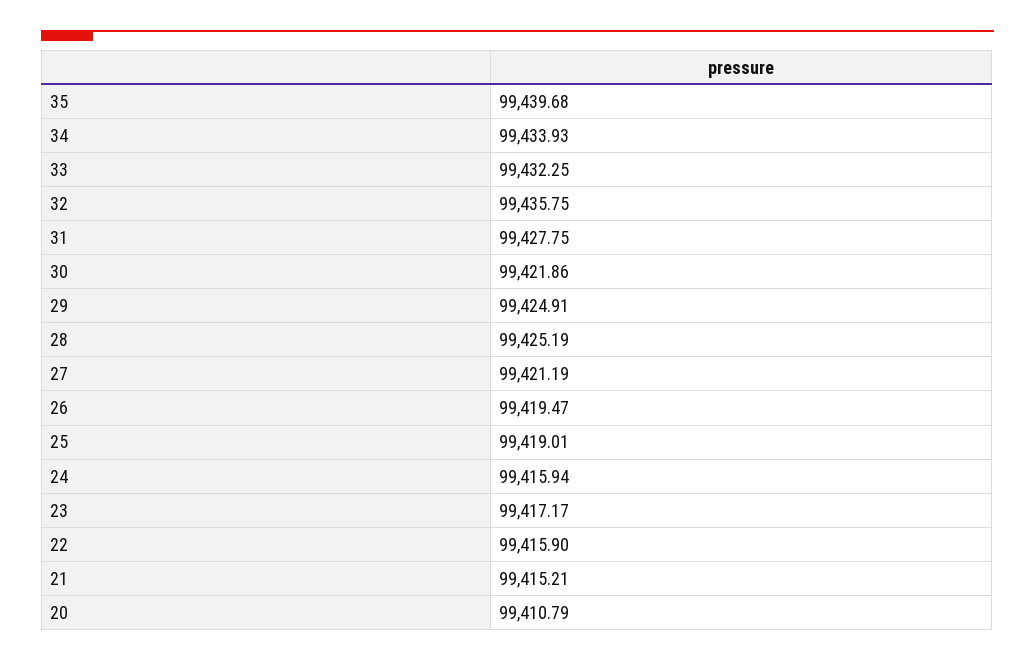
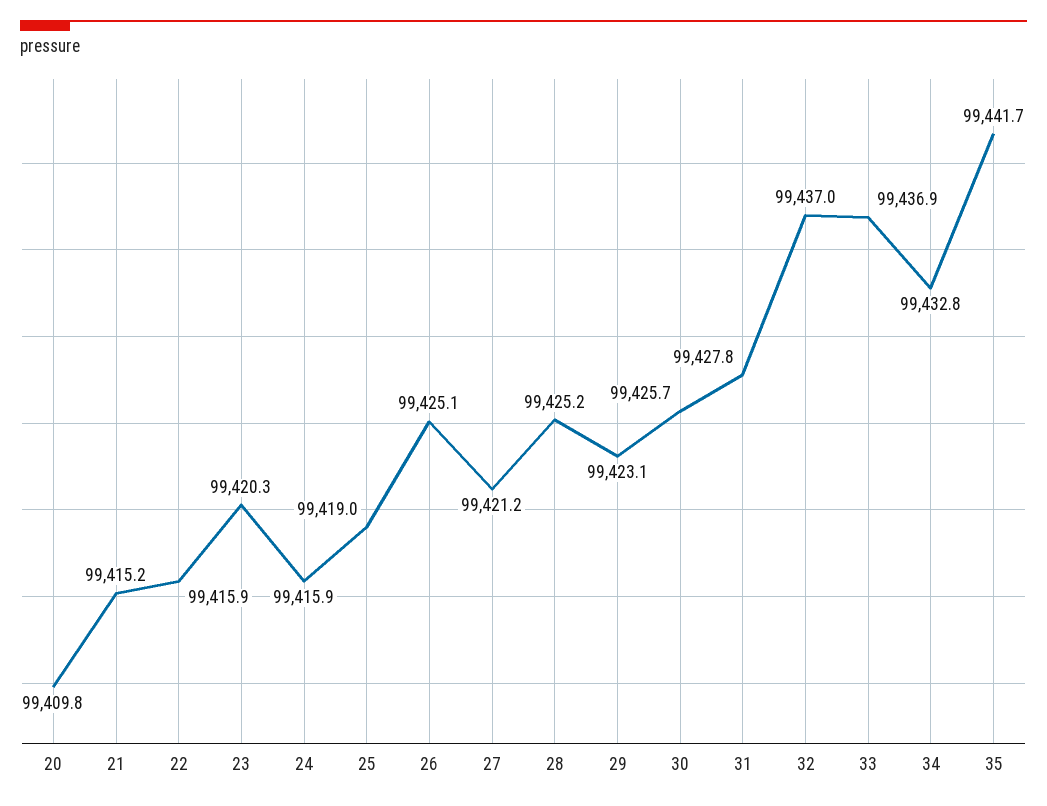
  {
-   "35": 99439.68,
+   "35": 99441.7,
-   "34": 99433.93,
+   "34": 99432.8,
-   "33": 99432.25,
+   "33": 99436.9,
-   "32": 99435.75,
+   "32": 99437,
    "31": 99427.75,
-   "30": 99421.86,
+   "30": 99425.7,
-   "29": 99424.91,
+   "29": 99423.1,
    "28": 99425.19,
    "27": 99421.19,
-   "26": 99419.47,
+   "26": 99425.1,
    "25": 99419.01,
    "24": 99415.94,
-   "23": 99417.17,
+   "23": 99420.3,
    "22": 99415.9,
    "21": 99415.21,
-   "20": 99410.79
+   "20": 99409.8
  }

